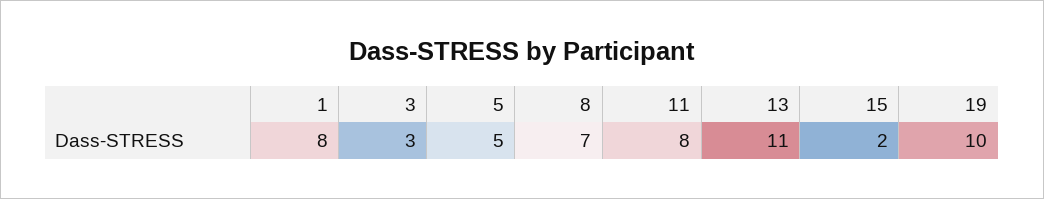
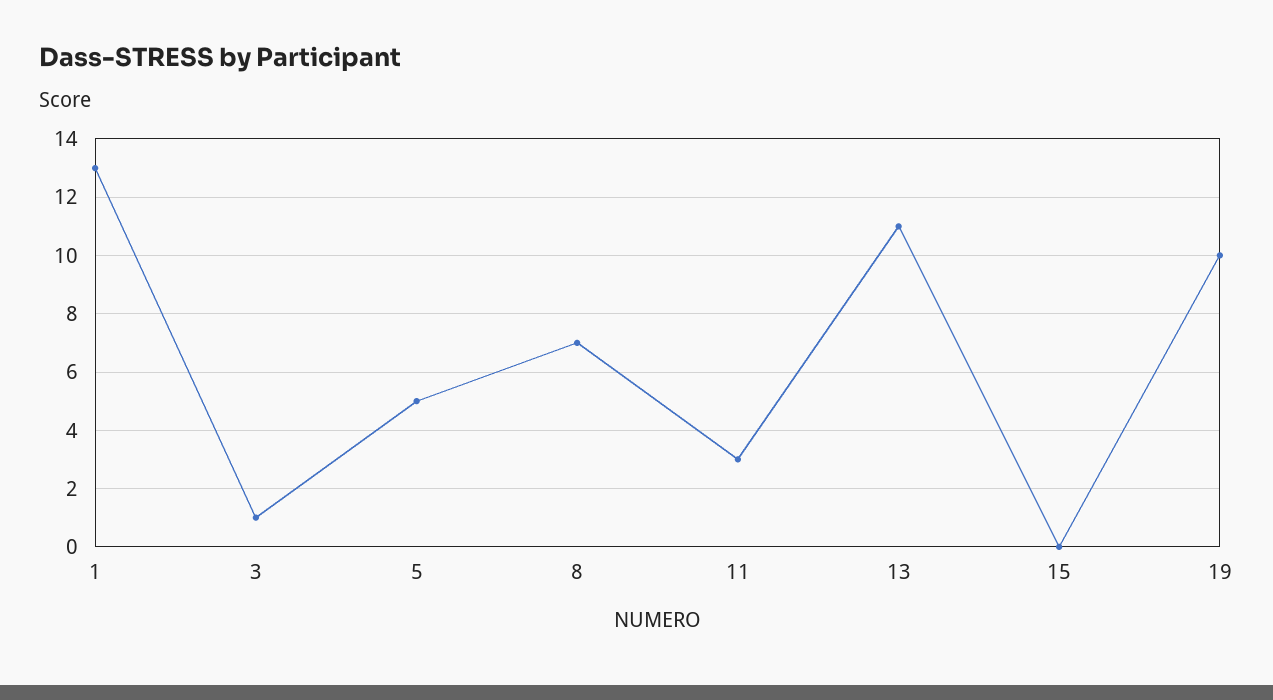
  {
-   "1": 8,
+   "1": 13,
-   "3": 3,
+   "3": 1,
    "5": 5,
    "8": 7,
-   "11": 8,
+   "11": 3,
    "13": 11,
-   "15": 2,
+   "15": 0,
    "19": 10
  }

